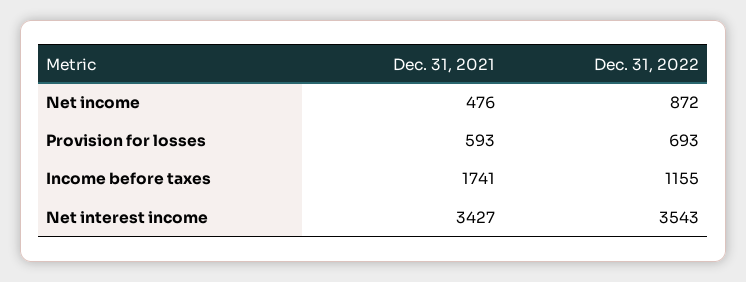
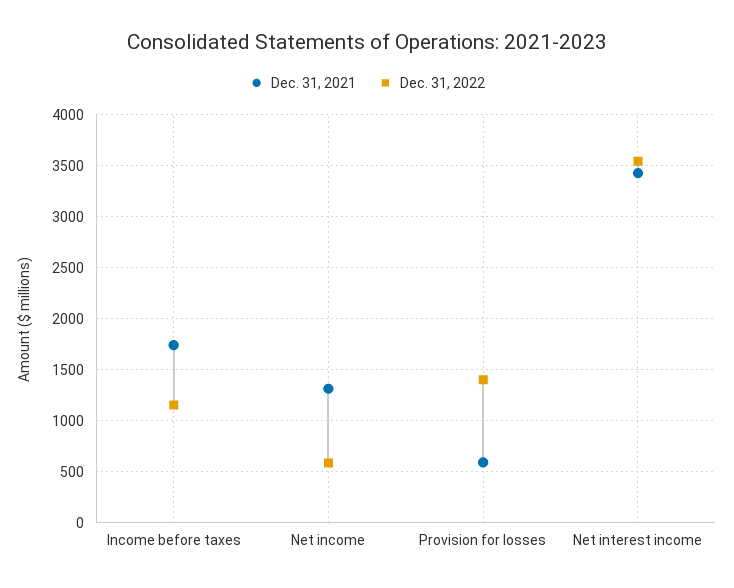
  {
    "Dec. 31, 2021": {
-     "Net income": 476,
+     "Net income": 1300,
      "Provision for losses": 593,
      "Income before taxes": 1741,
      "Net interest income": 3427
    },
    "Dec. 31, 2022": {
-     "Net income": 872,
+     "Net income": 600,
-     "Provision for losses": 693,
+     "Provision for losses": 1400,
      "Income before taxes": 1155,
      "Net interest income": 3543
    }
  }

